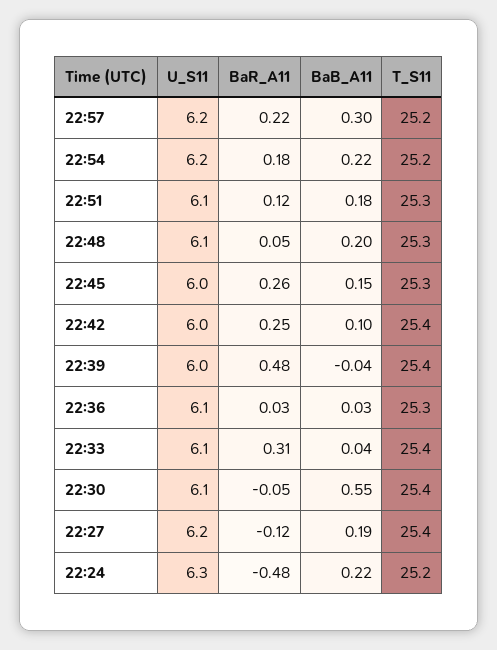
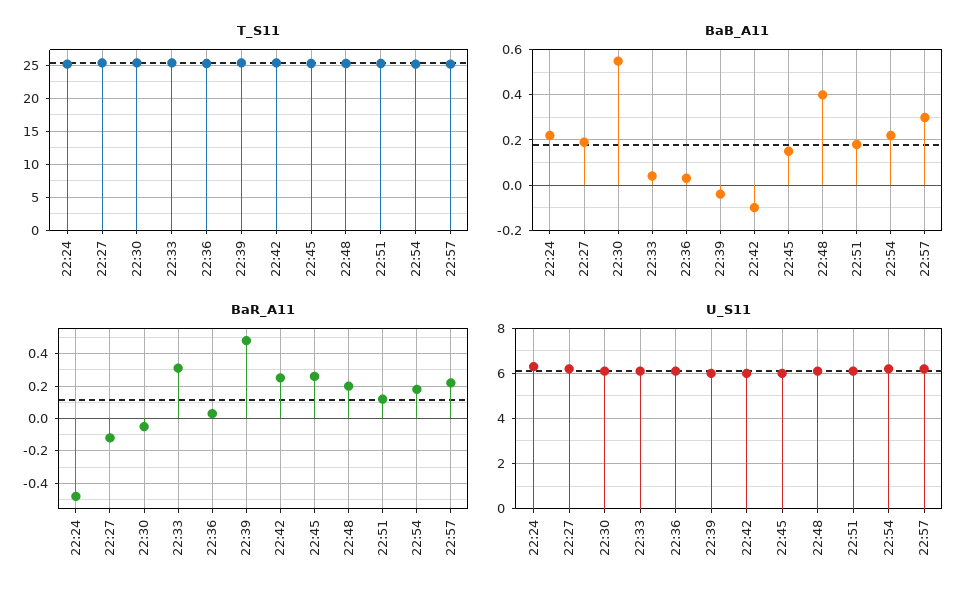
  {
    "U_S11": {
      "22:57": 6.2,
      "22:54": 6.2,
      "22:51": 6.1,
      "22:48": 6.1,
      "22:45": 6,
      "22:42": 6,
      "22:39": 6,
      "22:36": 6.1,
      "22:33": 6.1,
      "22:30": 6.1,
      "22:27": 6.2,
      "22:24": 6.3
    },
    "BaR_A11": {
      "22:57": 0.22,
      "22:54": 0.18,
      "22:51": 0.12,
-     "22:48": 0.05,
+     "22:48": 0.2,
      "22:45": 0.26,
      "22:42": 0.25,
      "22:39": 0.48,
      "22:36": 0.03,
      "22:33": 0.31,
      "22:30": -0.05,
      "22:27": -0.12,
      "22:24": -0.48
    },
    "BaB_A11": {
      "22:57": 0.3,
      "22:54": 0.22,
      "22:51": 0.18,
-     "22:48": 0.2,
+     "22:48": 0.4,
      "22:45": 0.15,
-     "22:42": 0.1,
+     "22:42": -0.1,
      "22:39": -0.04,
      "22:36": 0.03,
      "22:33": 0.04,
      "22:30": 0.55,
      "22:27": 0.19,
      "22:24": 0.22
    },
    "T_S11": {
      "22:57": 25.2,
      "22:54": 25.2,
      "22:51": 25.3,
      "22:48": 25.3,
      "22:45": 25.3,
      "22:42": 25.4,
      "22:39": 25.4,
      "22:36": 25.3,
      "22:33": 25.4,
      "22:30": 25.4,
      "22:27": 25.4,
      "22:24": 25.2
    }
  }

